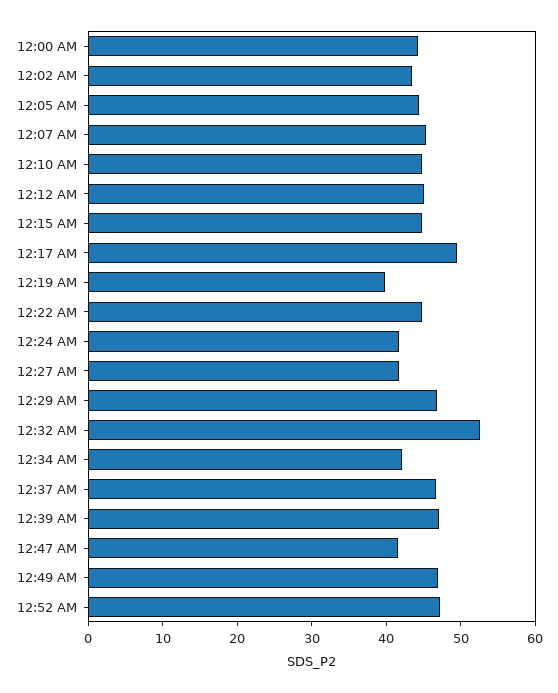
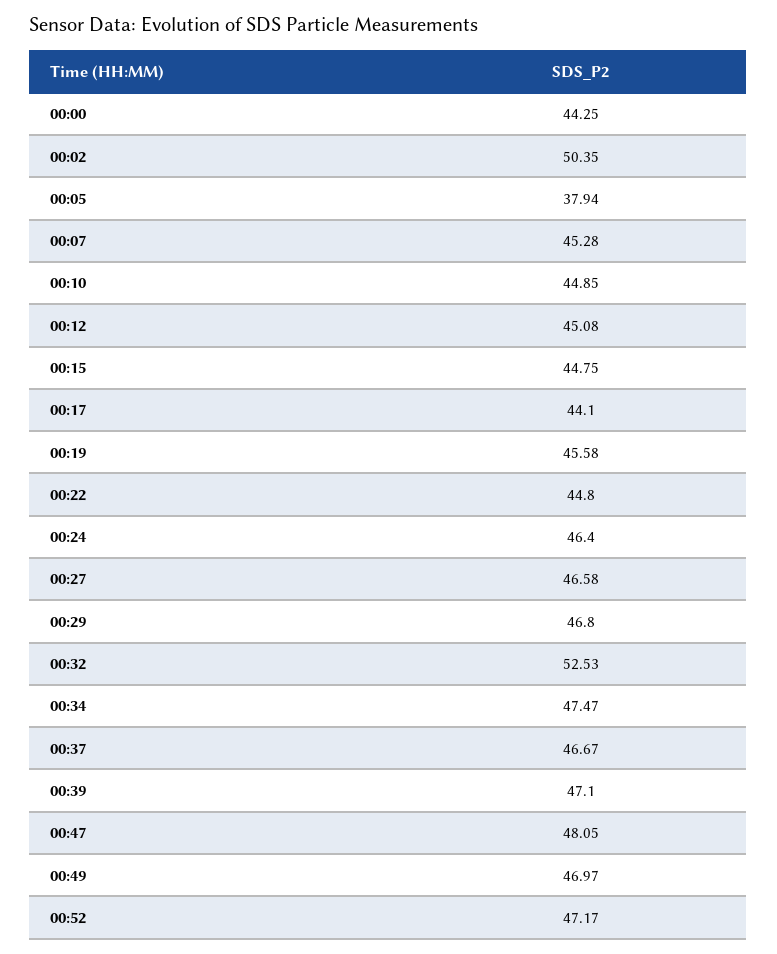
  {
    "12:00 AM": 44.25,
-   "12:02 AM": 44,
+   "12:02 AM": 50.35,
-   "12:05 AM": 44,
+   "12:05 AM": 37.94,
    "12:07 AM": 45.28,
    "12:10 AM": 44.85,
    "12:12 AM": 45.08,
    "12:15 AM": 44.75,
-   "12:17 AM": 50,
+   "12:17 AM": 44.1,
-   "12:19 AM": 40,
+   "12:19 AM": 45.58,
    "12:22 AM": 44.8,
-   "12:24 AM": 42,
+   "12:24 AM": 46.4,
-   "12:27 AM": 42,
+   "12:27 AM": 46.58,
    "12:29 AM": 46.8,
    "12:32 AM": 52.53,
-   "12:34 AM": 42,
+   "12:34 AM": 47.47,
    "12:37 AM": 46.67,
    "12:39 AM": 47.1,
-   "12:47 AM": 42,
+   "12:47 AM": 48.05,
    "12:49 AM": 46.97,
    "12:52 AM": 47.17
  }

